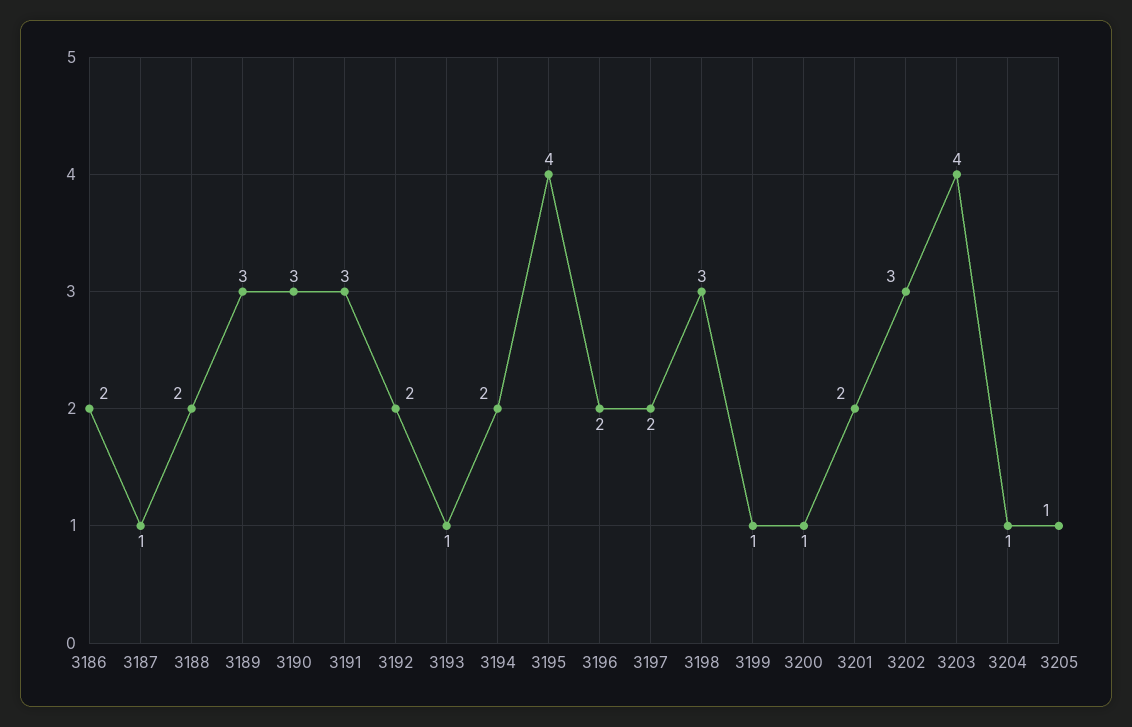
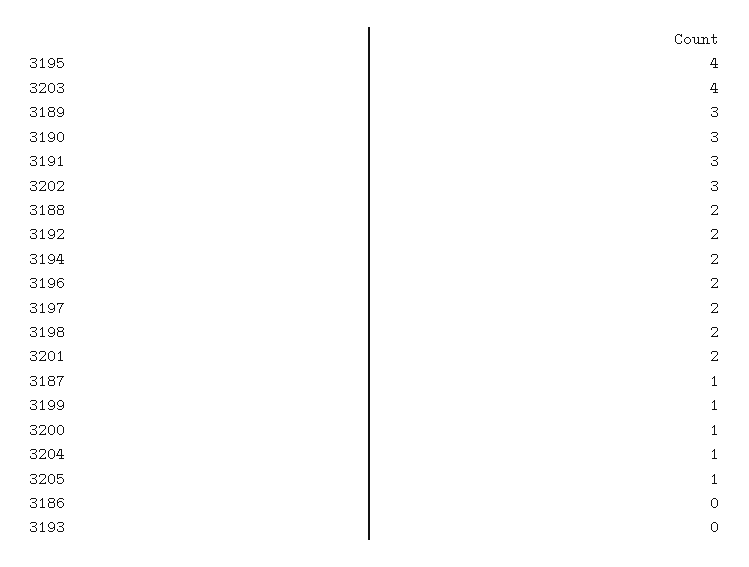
  {
-   "3186": 2,
+   "3186": 0,
    "3187": 1,
    "3188": 2,
    "3189": 3,
    "3190": 3,
    "3191": 3,
    "3192": 2,
-   "3193": 1,
+   "3193": 0,
    "3194": 2,
    "3195": 4,
    "3196": 2,
    "3197": 2,
-   "3198": 3,
+   "3198": 2,
    "3199": 1,
    "3200": 1,
    "3201": 2,
    "3202": 3,
    "3203": 4,
    "3204": 1,
    "3205": 1
  }

